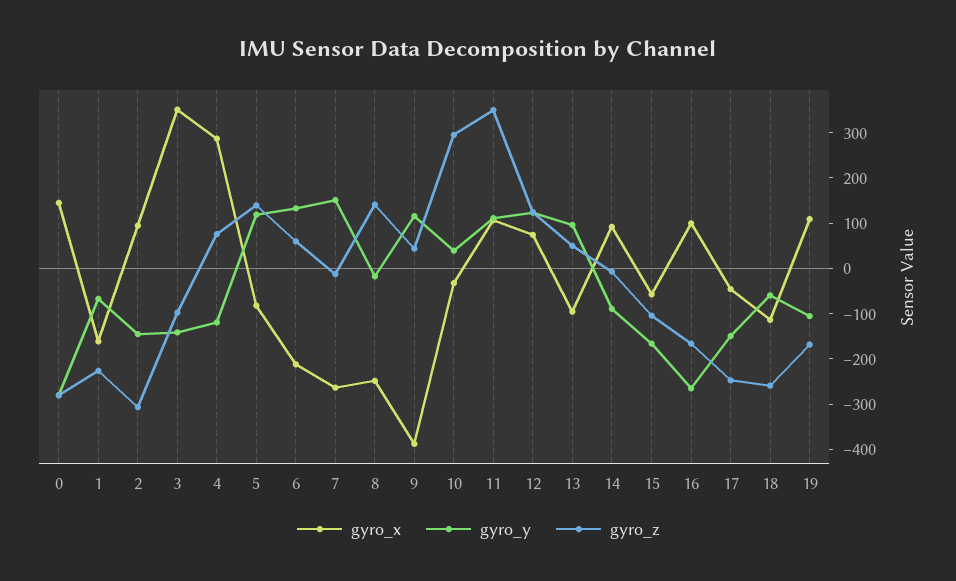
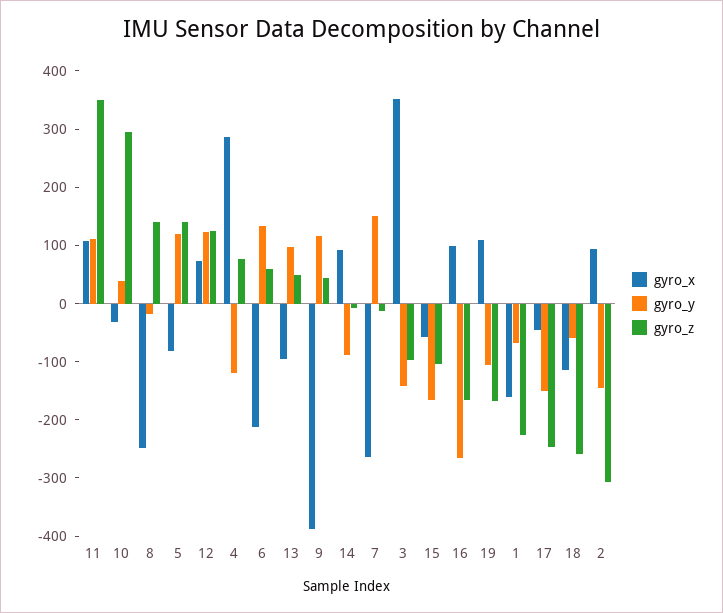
  {
    "gyro_x": {
-     "0": 140,
      "1": -160,
      "2": 100,
      "3": 360,
      "4": 280,
      "5": -80,
      "6": -220,
      "7": -260,
      "8": -240,
      "9": -380,
      "10": -40,
      "11": 100,
      "12": 80,
      "13": -100,
      "14": 100,
      "15": -60,
      "16": 100,
      "17": -40,
      "18": -120,
      "19": 100
    },
    "gyro_y": {
-     "0": -280,
      "1": -60,
      "2": -140,
      "3": -140,
      "4": -120,
      "5": 120,
      "6": 140,
      "7": 160,
      "8": -20,
      "9": 120,
      "10": 40,
      "11": 120,
      "12": 120,
      "13": 100,
      "14": -80,
      "15": -160,
      "16": -260,
      "17": -140,
      "18": -60,
      "19": -100
    },
    "gyro_z": {
-     "0": -280,
      "1": -220,
      "2": -300,
      "3": -100,
      "4": 80,
      "5": 140,
      "6": 60,
      "7": -20,
      "8": 140,
      "9": 40,
      "10": 300,
      "11": 360,
      "12": 120,
      "13": 40,
      "14": 0,
      "15": -100,
      "16": -160,
      "17": -240,
      "18": -260,
      "19": -160
    }
  }

